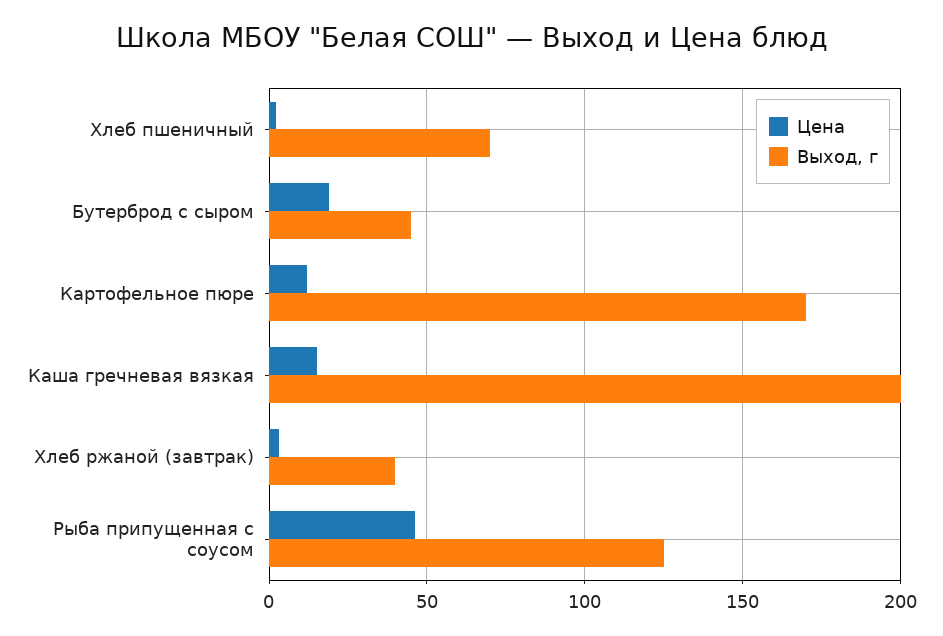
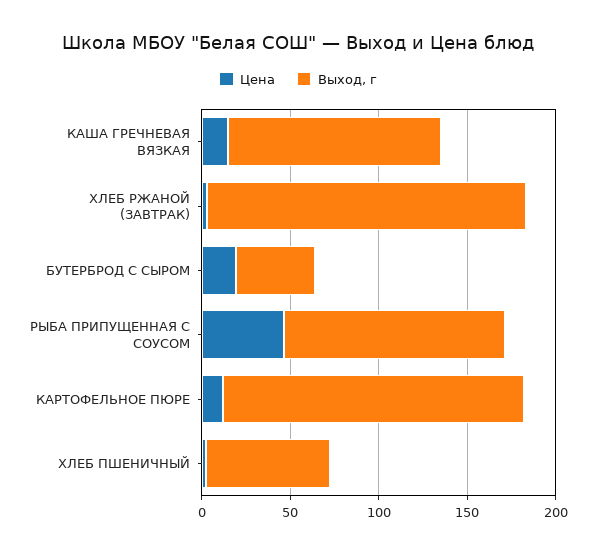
  {
    "Цена": {
      "Хлеб пшеничный": 0,
      "Бутерброд с сыром": 20,
      "Картофельное пюре": 10,
      "Каша гречневая вязкая": 15,
      "Хлеб ржаной (завтрак)": 5,
      "Рыба припущенная с соусом": 45
    },
    "Выход, г": {
      "Хлеб пшеничный": 70,
      "Бутерброд с сыром": 45,
      "Картофельное пюре": 170,
-     "Каша гречневая вязкая": 200,
+     "Каша гречневая вязкая": 120,
-     "Хлеб ржаной (завтрак)": 40,
+     "Хлеб ржаной (завтрак)": 180,
      "Рыба припущенная с соусом": 125
    }
  }

